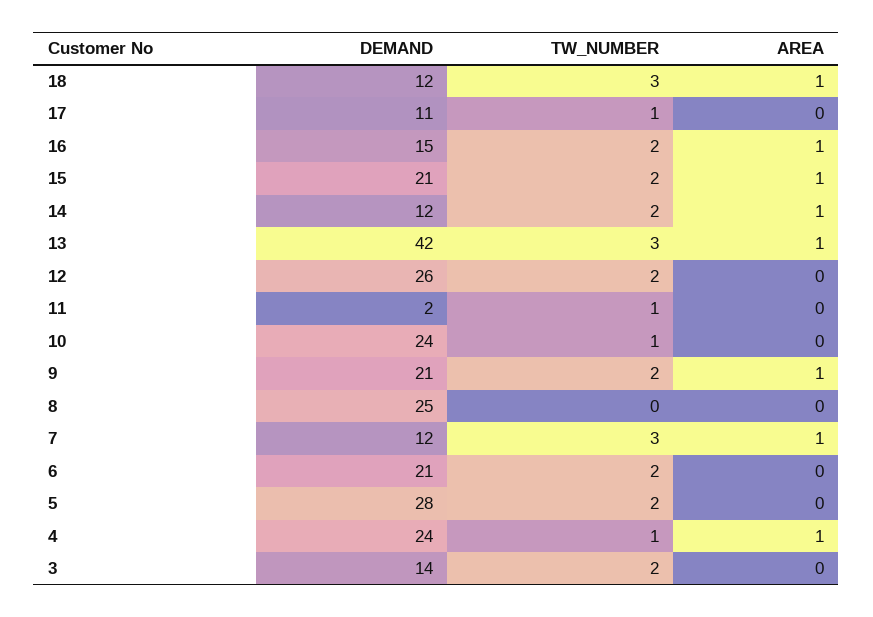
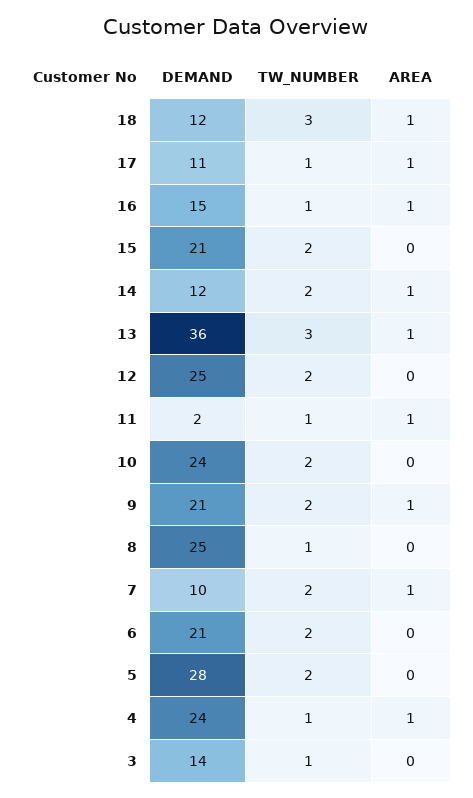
  {
    "DEMAND": {
      "18": 12,
      "17": 11,
      "16": 15,
      "15": 21,
      "14": 12,
-     "13": 42,
+     "13": 36,
-     "12": 26,
+     "12": 25,
      "11": 2,
      "10": 24,
      "9": 21,
      "8": 25,
-     "7": 12,
+     "7": 10,
      "6": 21,
      "5": 28,
      "4": 24,
      "3": 14
    },
    "TW_NUMBER": {
      "18": 3,
      "17": 1,
-     "16": 2,
+     "16": 1,
      "15": 2,
      "14": 2,
      "13": 3,
      "12": 2,
      "11": 1,
-     "10": 1,
+     "10": 2,
      "9": 2,
-     "8": 0,
+     "8": 1,
-     "7": 3,
+     "7": 2,
      "6": 2,
      "5": 2,
      "4": 1,
-     "3": 2
+     "3": 1
    },
    "AREA": {
      "18": 1,
-     "17": 0,
+     "17": 1,
      "16": 1,
-     "15": 1,
+     "15": 0,
      "14": 1,
      "13": 1,
      "12": 0,
-     "11": 0,
+     "11": 1,
      "10": 0,
      "9": 1,
      "8": 0,
      "7": 1,
      "6": 0,
      "5": 0,
      "4": 1,
      "3": 0
    }
  }

